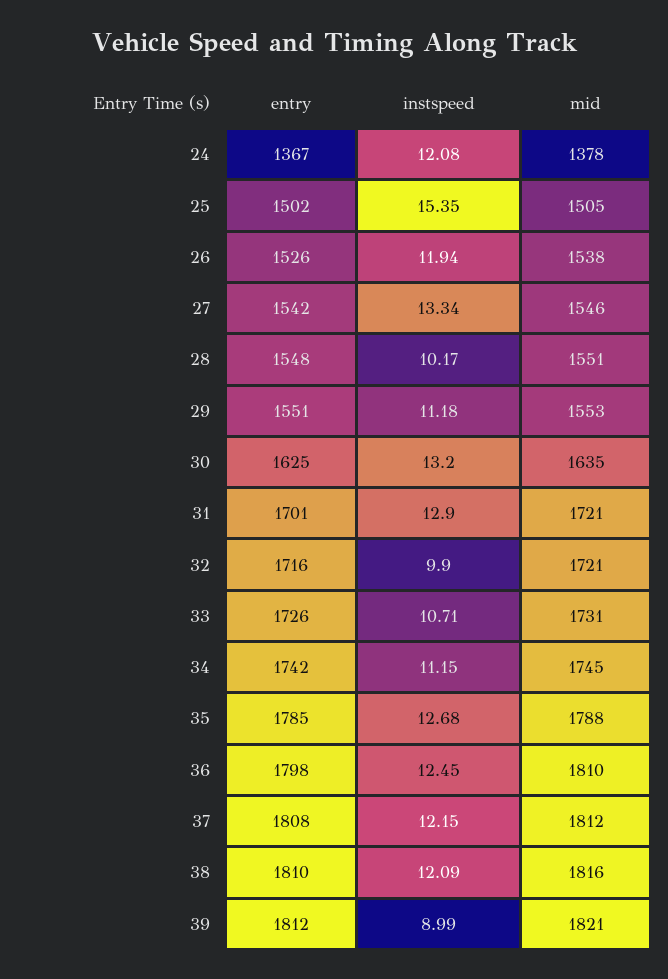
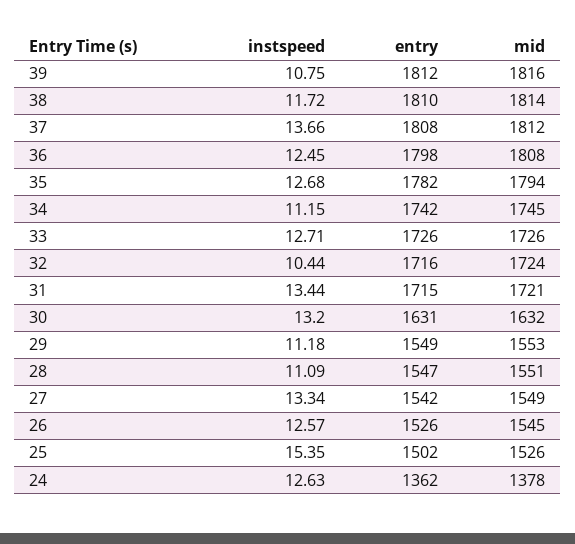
  {
    "entry": {
-     "24": 1367,
+     "24": 1362,
      "25": 1502,
      "26": 1526,
      "27": 1542,
-     "28": 1548,
+     "28": 1547,
-     "29": 1551,
+     "29": 1549,
-     "30": 1625,
+     "30": 1631,
-     "31": 1701,
+     "31": 1715,
      "32": 1716,
      "33": 1726,
      "34": 1742,
-     "35": 1785,
+     "35": 1782,
      "36": 1798,
      "37": 1808,
      "38": 1810,
      "39": 1812
    },
    "instspeed": {
-     "24": 12.08,
+     "24": 12.63,
      "25": 15.35,
-     "26": 11.94,
+     "26": 12.57,
      "27": 13.34,
-     "28": 10.17,
+     "28": 11.09,
      "29": 11.18,
      "30": 13.2,
-     "31": 12.9,
+     "31": 13.44,
-     "32": 9.9,
+     "32": 10.44,
-     "33": 10.71,
+     "33": 12.71,
      "34": 11.15,
      "35": 12.68,
      "36": 12.45,
-     "37": 12.15,
+     "37": 13.66,
-     "38": 12.09,
+     "38": 11.72,
-     "39": 8.99
+     "39": 10.75
    },
    "mid": {
      "24": 1378,
-     "25": 1505,
+     "25": 1526,
-     "26": 1538,
+     "26": 1545,
-     "27": 1546,
+     "27": 1549,
      "28": 1551,
      "29": 1553,
-     "30": 1635,
+     "30": 1632,
      "31": 1721,
-     "32": 1721,
+     "32": 1724,
-     "33": 1731,
+     "33": 1726,
      "34": 1745,
-     "35": 1788,
+     "35": 1794,
-     "36": 1810,
+     "36": 1808,
      "37": 1812,
-     "38": 1816,
+     "38": 1814,
-     "39": 1821
+     "39": 1816
    }
  }

